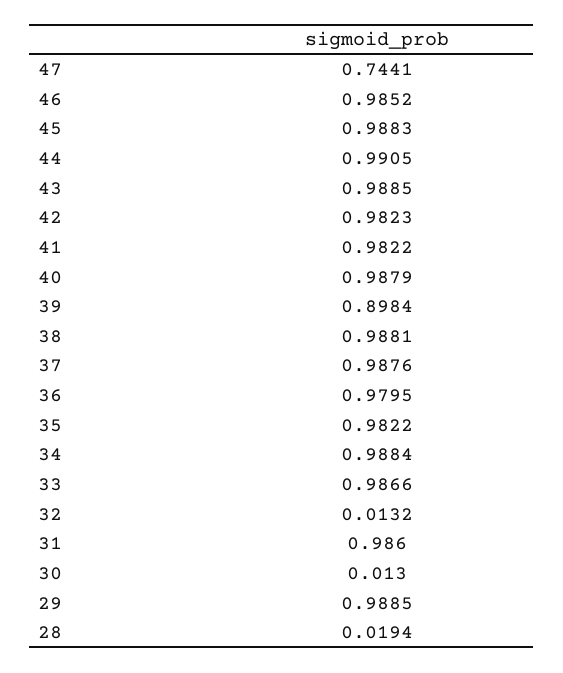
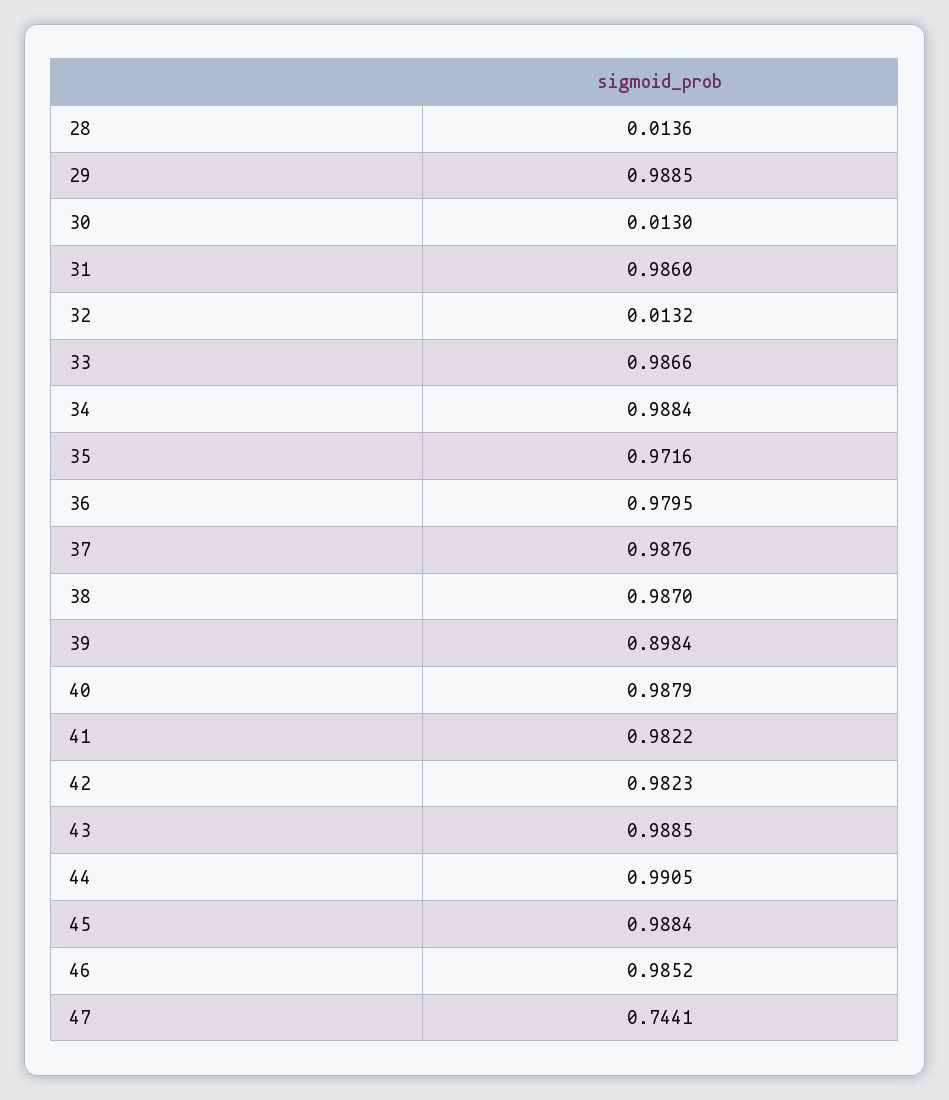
  {
    "47": 0.7441,
    "46": 0.9852,
-   "45": 0.9883,
+   "45": 0.9884,
    "44": 0.9905,
    "43": 0.9885,
    "42": 0.9823,
    "41": 0.9822,
    "40": 0.9879,
    "39": 0.8984,
-   "38": 0.9881,
+   "38": 0.987,
    "37": 0.9876,
    "36": 0.9795,
-   "35": 0.9822,
+   "35": 0.9716,
    "34": 0.9884,
    "33": 0.9866,
    "32": 0.0132,
    "31": 0.986,
    "30": 0.013,
    "29": 0.9885,
-   "28": 0.0194
+   "28": 0.0136
  }

